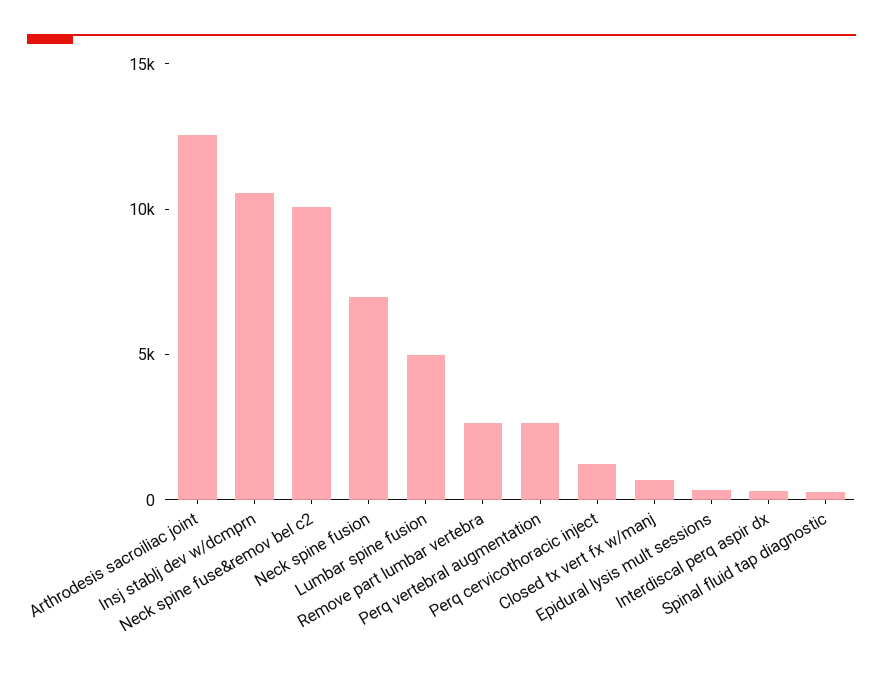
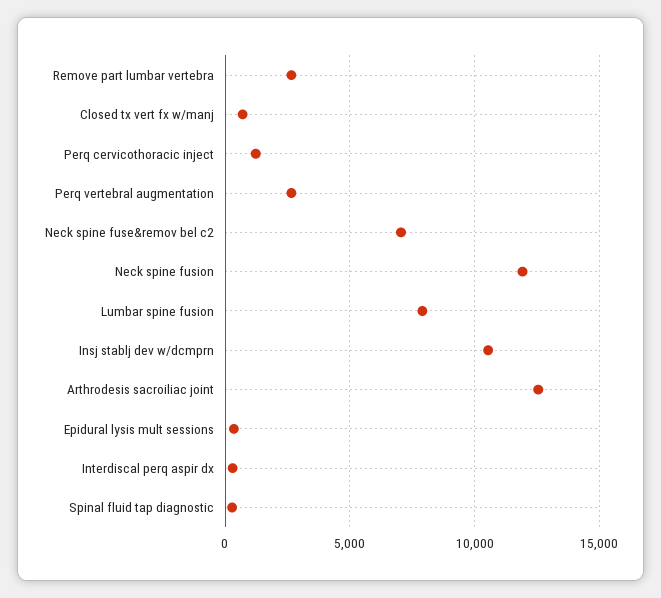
  {
    "Arthrodesis sacroiliac joint": 12500,
    "Insj stablj dev w/dcmprn": 10500,
-   "Neck spine fuse&remov bel c2": 10000,
+   "Neck spine fuse&remov bel c2": 7000,
-   "Neck spine fusion": 7000,
+   "Neck spine fusion": 12000,
-   "Lumbar spine fusion": 5000,
+   "Lumbar spine fusion": 8000,
    "Remove part lumbar vertebra": 2500,
    "Perq vertebral augmentation": 2500,
    "Perq cervicothoracic inject": 1000,
    "Closed tx vert fx w/manj": 500,
    "Epidural lysis mult sessions": 500,
    "Interdiscal perq aspir dx": 500,
    "Spinal fluid tap diagnostic": 500
  }

